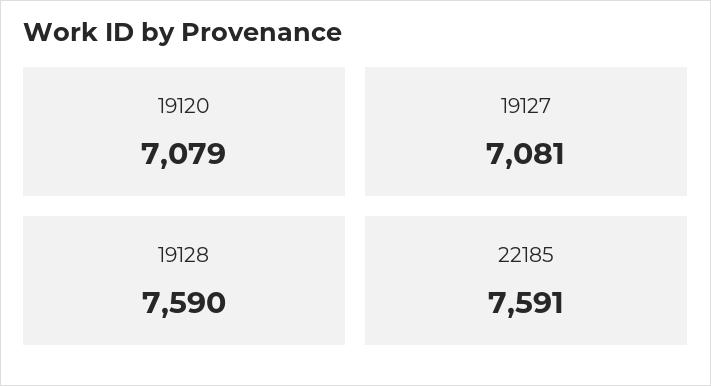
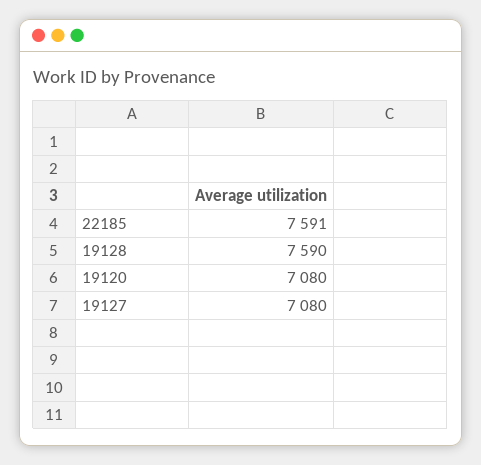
  {
-   "19120": 7079,
+   "19120": 7080,
-   "19127": 7081,
+   "19127": 7080,
    "19128": 7590,
    "22185": 7591
  }

